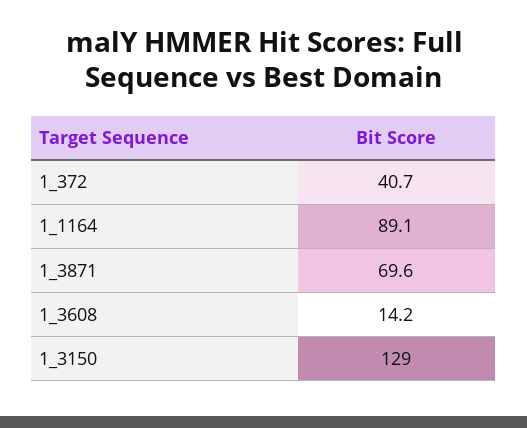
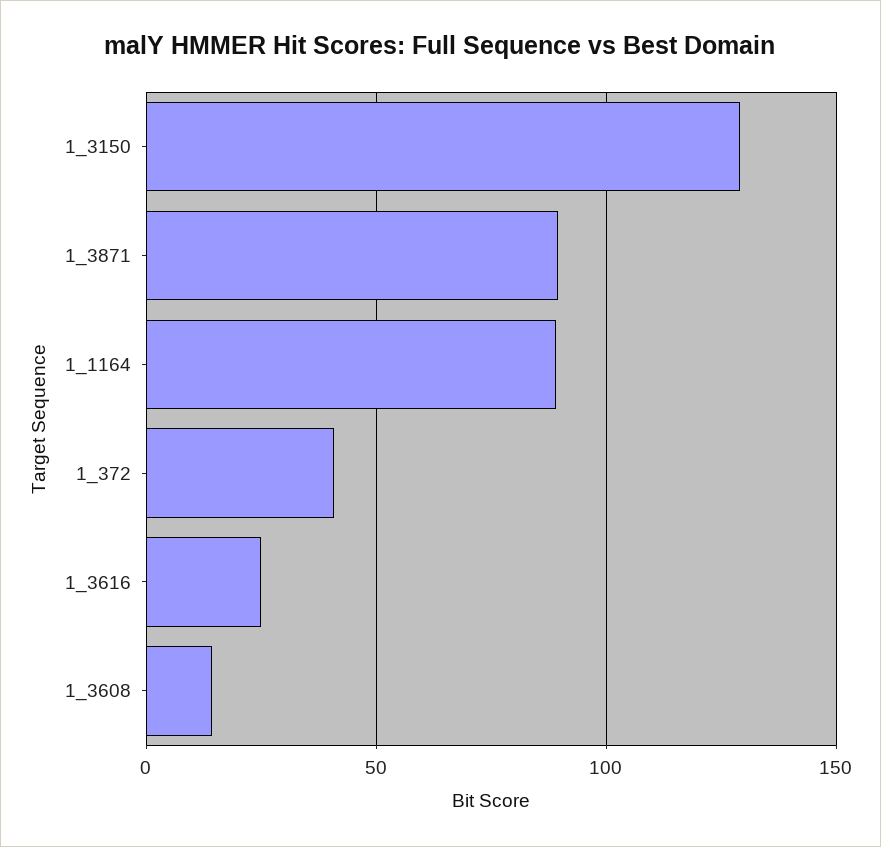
  {
    "1_372": 40.7,
    "1_1164": 89.1,
-   "1_3871": 69.6,
+   "1_3871": 90,
    "1_3608": 14.2,
-   "1_3150": 129
+   "1_3150": 129,
+   "1_3616": 25
  }

